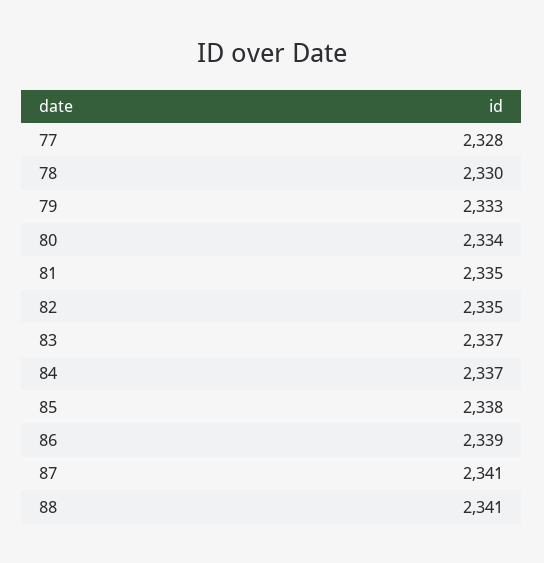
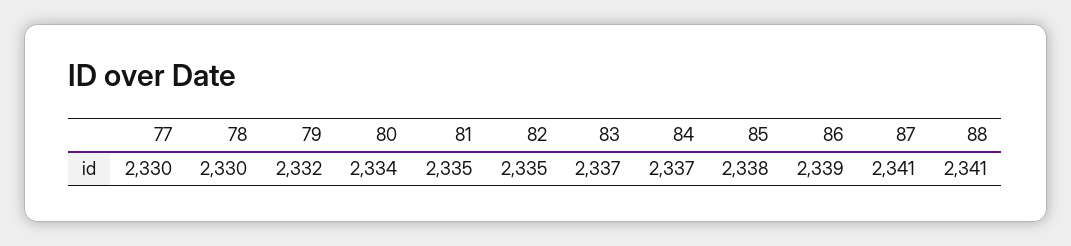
  {
-   "77": 2328,
+   "77": 2330,
    "78": 2330,
-   "79": 2333,
+   "79": 2332,
    "80": 2334,
    "81": 2335,
    "82": 2335,
    "83": 2337,
    "84": 2337,
    "85": 2338,
    "86": 2339,
    "87": 2341,
    "88": 2341
  }

